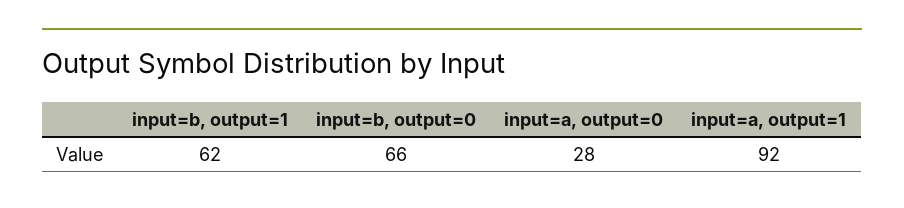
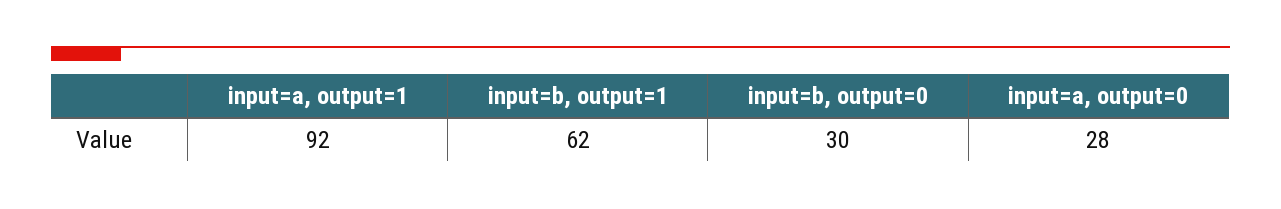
  {
    "input=b, output=1": 62,
-   "input=b, output=0": 66,
+   "input=b, output=0": 30,
    "input=a, output=0": 28,
    "input=a, output=1": 92
  }

